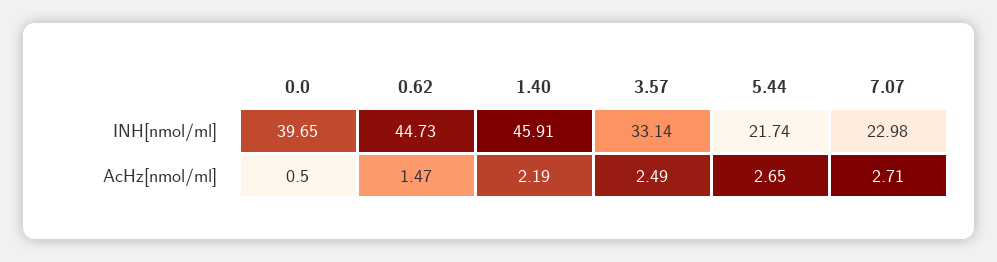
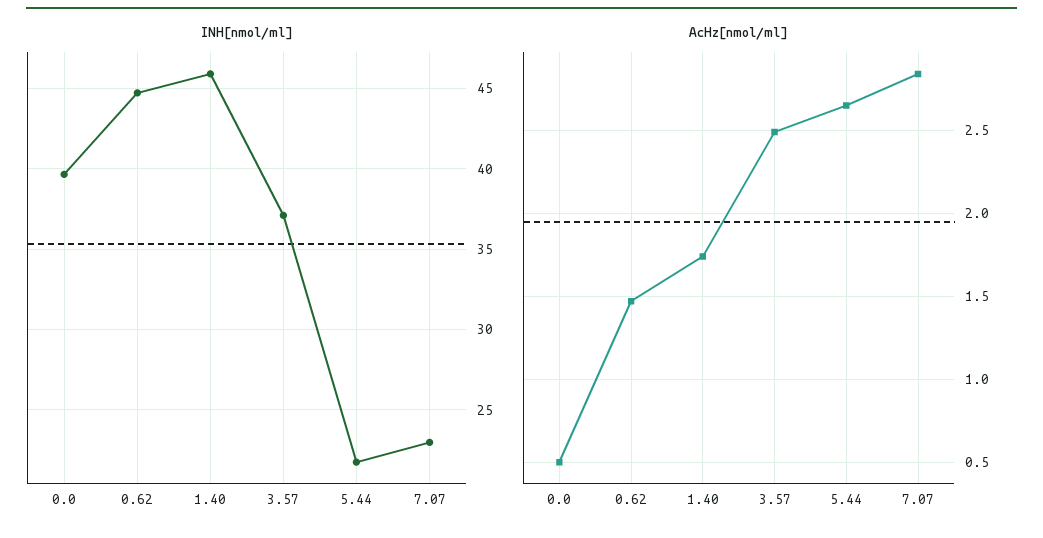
  {
    "INH[nmol/ml]": {
      "0.0": 39.65,
      "0.62": 44.73,
      "1.40": 45.91,
-     "3.57": 33.14,
+     "3.57": 37,
      "5.44": 21.74,
      "7.07": 22.98
    },
    "AcHz[nmol/ml]": {
      "0.0": 0.5,
      "0.62": 1.47,
-     "1.40": 2.19,
+     "1.40": 1.75,
      "3.57": 2.49,
      "5.44": 2.65,
-     "7.07": 2.71
+     "7.07": 2.85
    }
  }

